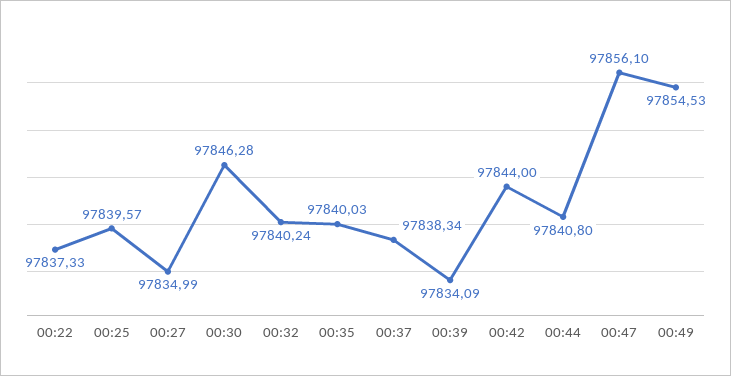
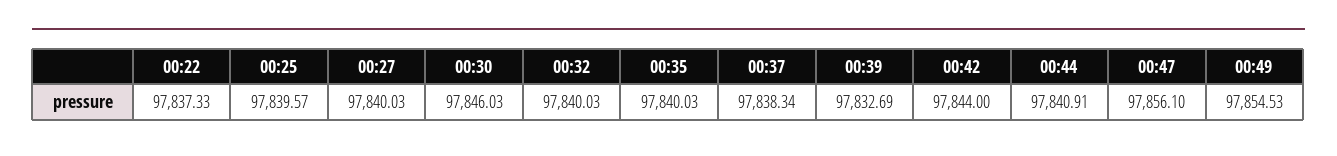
  {
    "00:22": 97837.33,
    "00:25": 97839.57,
-   "00:27": 97834.99,
+   "00:27": 97840.03,
-   "00:30": 97846.28,
+   "00:30": 97846.03,
-   "00:32": 97840.24,
+   "00:32": 97840.03,
    "00:35": 97840.03,
    "00:37": 97838.34,
-   "00:39": 97834.09,
+   "00:39": 97832.69,
    "00:42": 97844,
-   "00:44": 97840.8,
+   "00:44": 97840.91,
    "00:47": 97856.1,
    "00:49": 97854.53
  }

